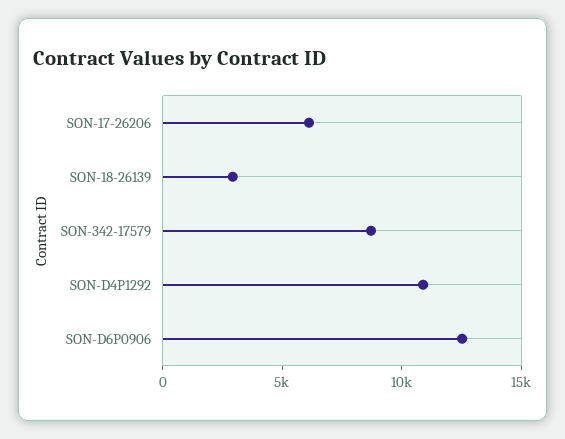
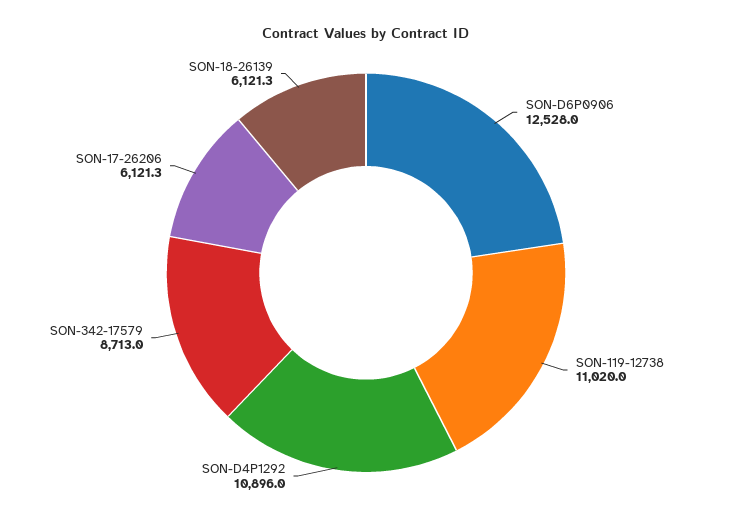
  {
    "SON-17-26206": 6121.3,
-   "SON-18-26139": 3000,
+   "SON-18-26139": 6121.3,
    "SON-342-17579": 8713,
    "SON-D4P1292": 10896,
-   "SON-D6P0906": 12528
+   "SON-D6P0906": 12528,
+   "SON-119-12738": 11020
  }

